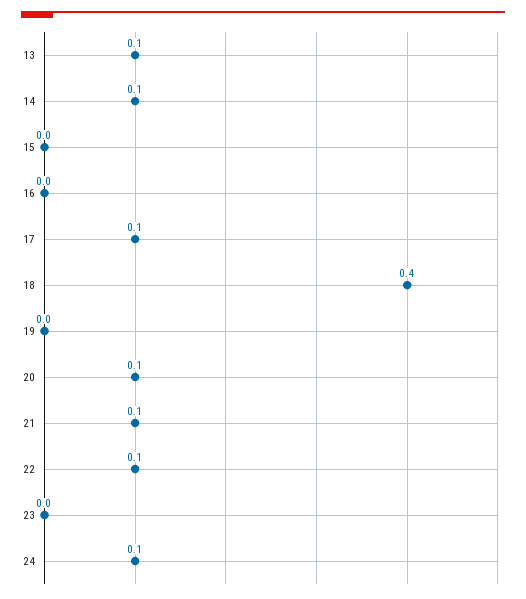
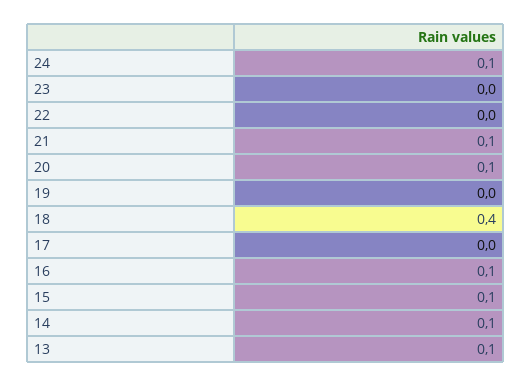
  {
    "13": 0.1,
    "14": 0.1,
-   "15": 0,
+   "15": 0.1,
-   "16": 0,
+   "16": 0.1,
-   "17": 0.1,
+   "17": 0,
    "18": 0.4,
    "19": 0,
    "20": 0.1,
    "21": 0.1,
-   "22": 0.1,
+   "22": 0,
    "23": 0,
    "24": 0.1
  }

